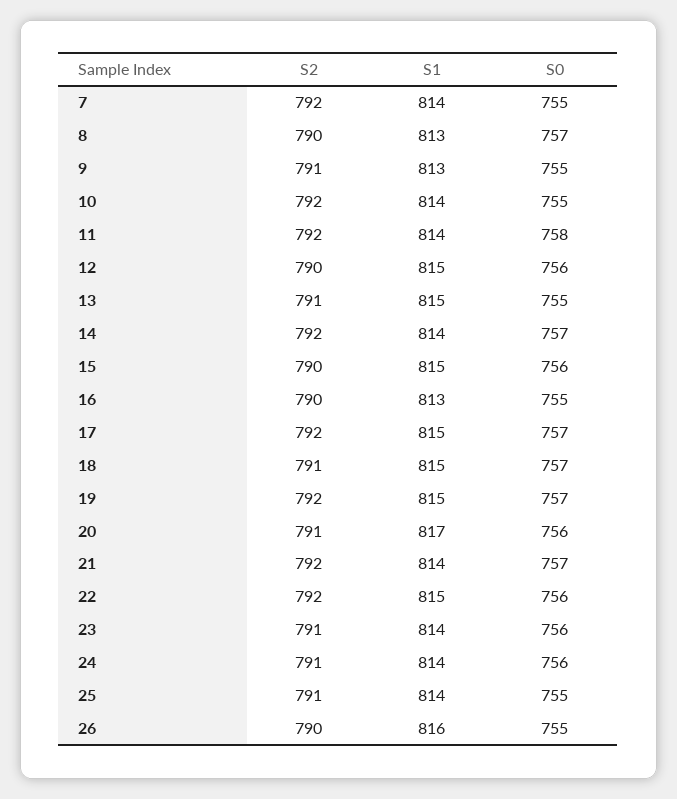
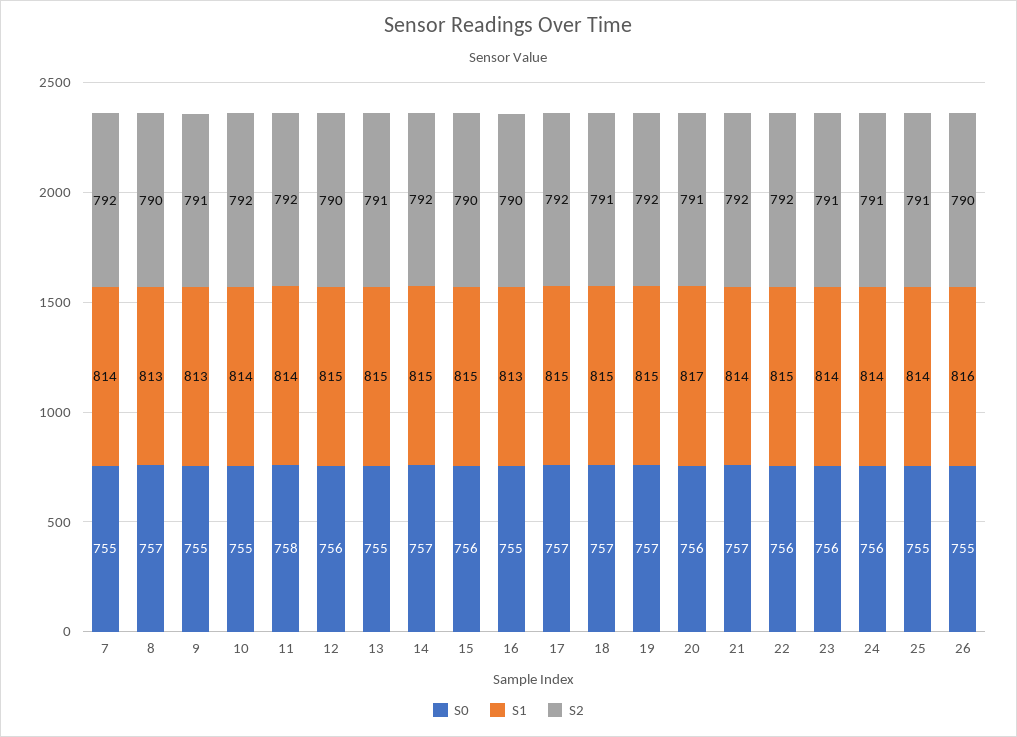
  {
    "S2": {
      "7": 792,
      "8": 790,
      "9": 791,
      "10": 792,
      "11": 792,
      "12": 790,
      "13": 791,
      "14": 792,
      "15": 790,
      "16": 790,
      "17": 792,
      "18": 791,
      "19": 792,
      "20": 791,
      "21": 792,
      "22": 792,
      "23": 791,
      "24": 791,
      "25": 791,
      "26": 790
    },
    "S1": {
      "7": 814,
      "8": 813,
      "9": 813,
      "10": 814,
      "11": 814,
      "12": 815,
      "13": 815,
-     "14": 814,
+     "14": 815,
      "15": 815,
      "16": 813,
      "17": 815,
      "18": 815,
      "19": 815,
      "20": 817,
      "21": 814,
      "22": 815,
      "23": 814,
      "24": 814,
      "25": 814,
      "26": 816
    },
    "S0": {
      "7": 755,
      "8": 757,
      "9": 755,
      "10": 755,
      "11": 758,
      "12": 756,
      "13": 755,
      "14": 757,
      "15": 756,
      "16": 755,
      "17": 757,
      "18": 757,
      "19": 757,
      "20": 756,
      "21": 757,
      "22": 756,
      "23": 756,
      "24": 756,
      "25": 755,
      "26": 755
    }
  }

